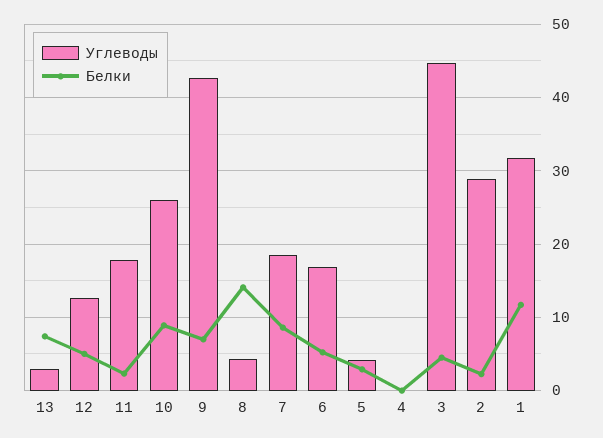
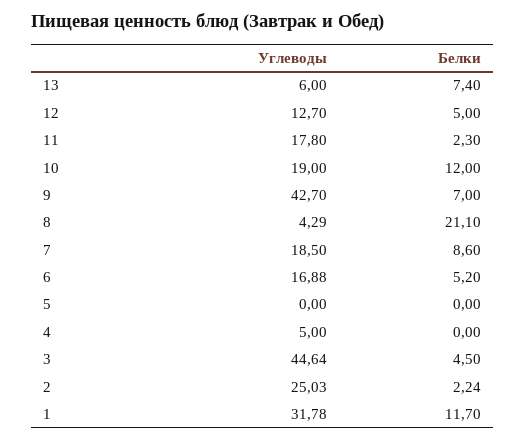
  {
    "Углеводы": {
-     "13": 3,
+     "13": 6,
      "12": 12.7,
      "11": 17.8,
-     "10": 26,
+     "10": 19,
      "9": 42.7,
      "8": 4.29,
      "7": 18.5,
      "6": 16.88,
-     "5": 4,
+     "5": 0,
-     "4": 0,
+     "4": 5,
      "3": 44.64,
-     "2": 29,
+     "2": 25.03,
      "1": 31.78
    },
    "Белки": {
      "13": 7.4,
      "12": 5,
      "11": 2.3,
-     "10": 9,
+     "10": 12,
      "9": 7,
-     "8": 14,
+     "8": 21.1,
      "7": 8.6,
      "6": 5.2,
-     "5": 3,
+     "5": 0,
      "4": 0,
      "3": 4.5,
      "2": 2.24,
      "1": 11.7
    }
  }

